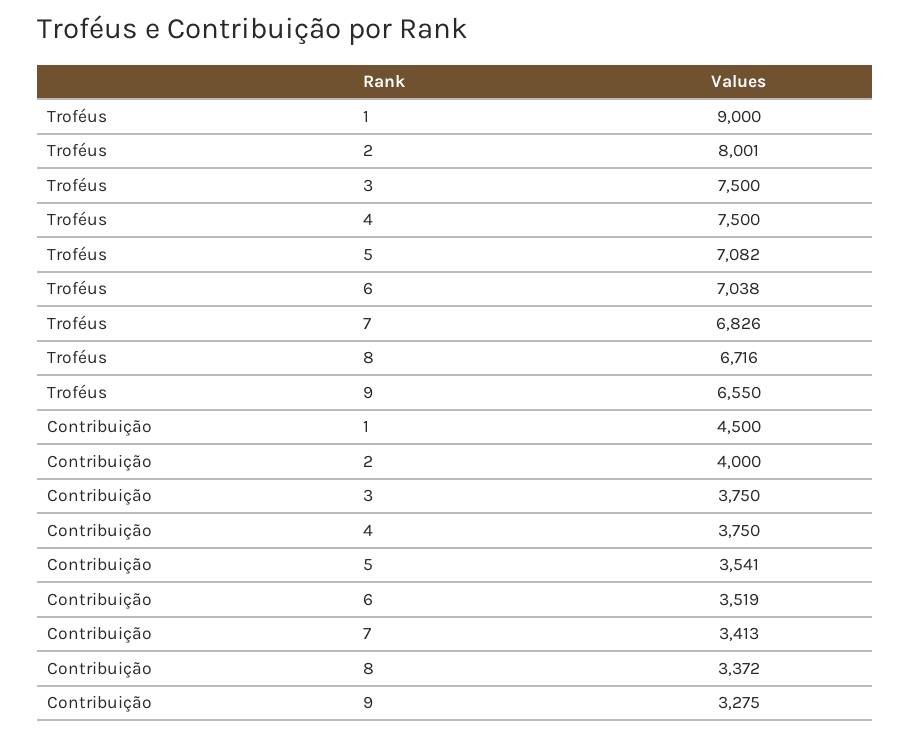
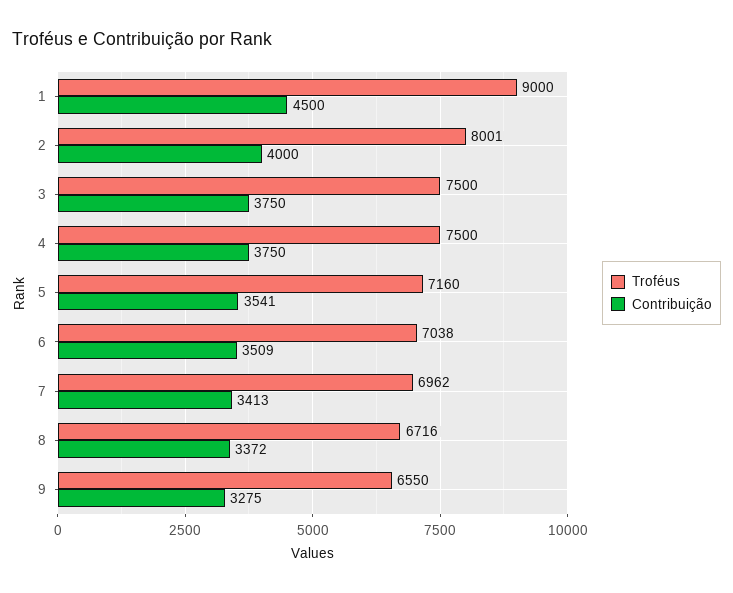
  {
    "Troféus": {
      "1": 9000,
      "2": 8001,
      "3": 7500,
      "4": 7500,
-     "5": 7082,
+     "5": 7160,
      "6": 7038,
-     "7": 6826,
+     "7": 6962,
      "8": 6716,
      "9": 6550
    },
    "Contribuição": {
      "1": 4500,
      "2": 4000,
      "3": 3750,
      "4": 3750,
      "5": 3541,
-     "6": 3519,
+     "6": 3509,
      "7": 3413,
      "8": 3372,
      "9": 3275
    }
  }

